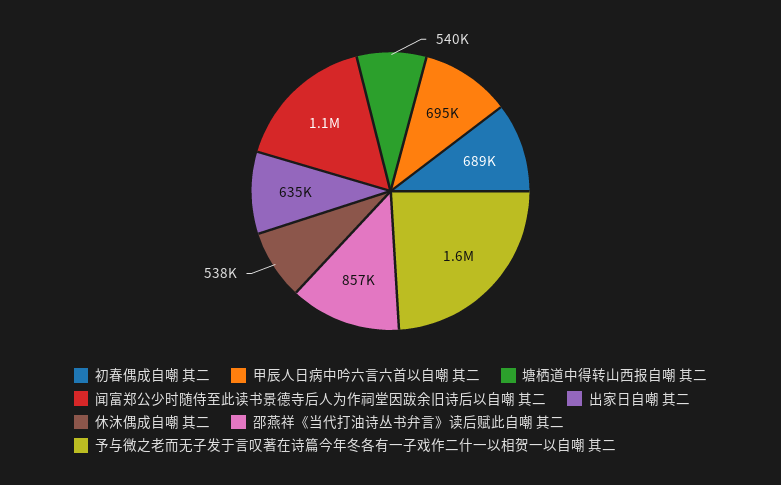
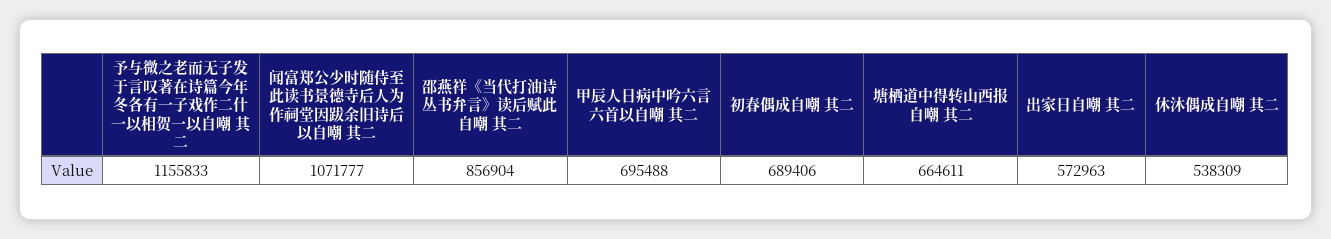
  {
    "初春偶成自嘲 其二": 689406,
    "甲辰人日病中吟六言六首以自嘲 其二": 695488,
-   "塘栖道中得转山西报自嘲 其二": 540000,
+   "塘栖道中得转山西报自嘲 其二": 664611,
    "闻富郑公少时随侍至此读书景德寺后人为作祠堂因跋余旧诗后以自嘲 其二": 1071777,
-   "出家日自嘲 其二": 635000,
+   "出家日自嘲 其二": 572963,
    "休沐偶成自嘲 其二": 538309,
    "邵燕祥《当代打油诗丛书弁言》读后赋此自嘲 其二": 856904,
-   "予与微之老而无子发于言叹著在诗篇今年冬各有一子戏作二什一以相贺一以自嘲 其二": 1600000
+   "予与微之老而无子发于言叹著在诗篇今年冬各有一子戏作二什一以相贺一以自嘲 其二": 1155833
  }

